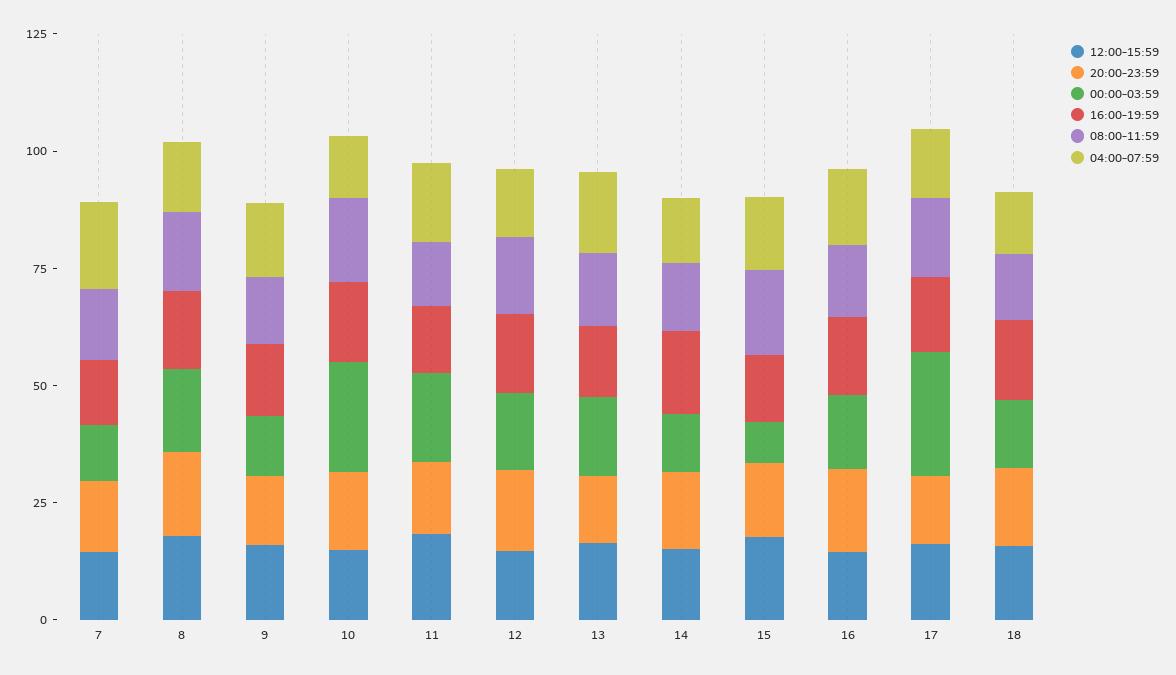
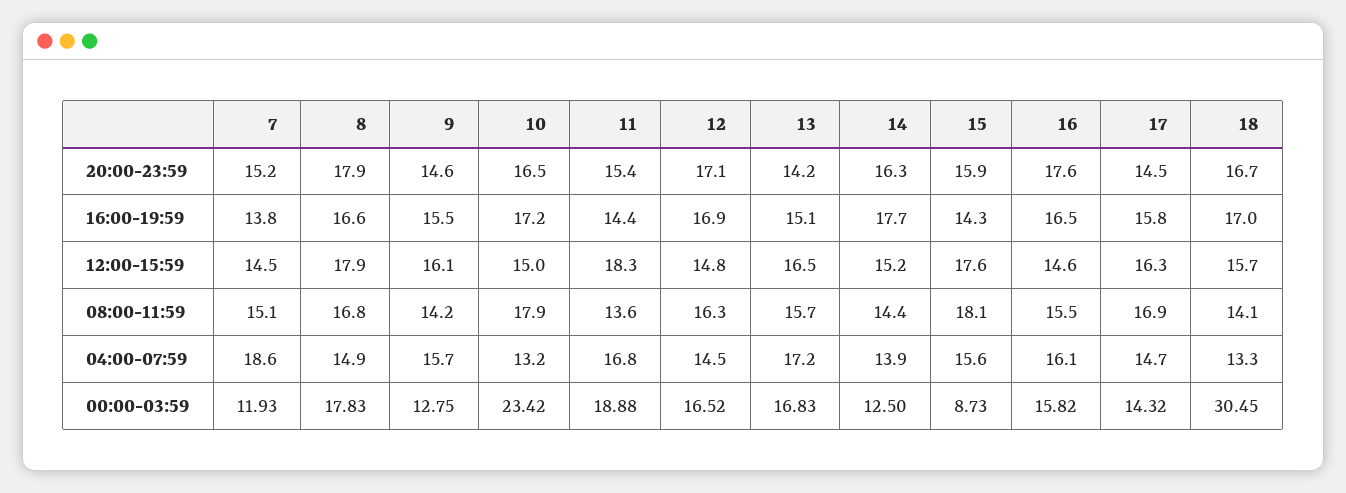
  {
    "12:00-15:59": {
      "7": 14.5,
      "8": 17.9,
      "9": 16.1,
      "10": 15,
      "11": 18.3,
      "12": 14.8,
      "13": 16.5,
      "14": 15.2,
      "15": 17.6,
      "16": 14.6,
      "17": 16.3,
      "18": 15.7
    },
    "20:00-23:59": {
      "7": 15.2,
      "8": 17.9,
      "9": 14.6,
      "10": 16.5,
      "11": 15.4,
      "12": 17.1,
      "13": 14.2,
      "14": 16.3,
      "15": 15.9,
      "16": 17.6,
      "17": 14.5,
      "18": 16.7
    },
    "00:00-03:59": {
      "7": 11.93,
      "8": 17.83,
      "9": 12.75,
      "10": 23.42,
      "11": 18.88,
      "12": 16.52,
      "13": 16.83,
      "14": 12.5,
      "15": 8.73,
      "16": 15.82,
-     "17": 25,
+     "17": 14.32,
-     "18": 15
+     "18": 30.45
    },
    "16:00-19:59": {
      "7": 13.8,
      "8": 16.6,
      "9": 15.5,
      "10": 17.2,
      "11": 14.4,
      "12": 16.9,
      "13": 15.1,
      "14": 17.7,
      "15": 14.3,
      "16": 16.5,
      "17": 15.8,
      "18": 17
    },
    "08:00-11:59": {
      "7": 15.1,
      "8": 16.8,
      "9": 14.2,
      "10": 17.9,
      "11": 13.6,
      "12": 16.3,
      "13": 15.7,
      "14": 14.4,
      "15": 18.1,
      "16": 15.5,
      "17": 16.9,
      "18": 14.1
    },
    "04:00-07:59": {
      "7": 18.6,
      "8": 14.9,
      "9": 15.7,
      "10": 13.2,
      "11": 16.8,
      "12": 14.5,
      "13": 17.2,
      "14": 13.9,
      "15": 15.6,
      "16": 16.1,
      "17": 14.7,
      "18": 13.3
    }
  }

